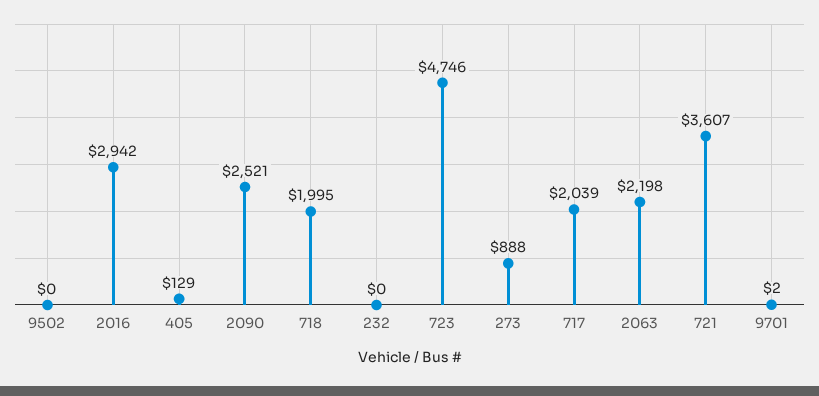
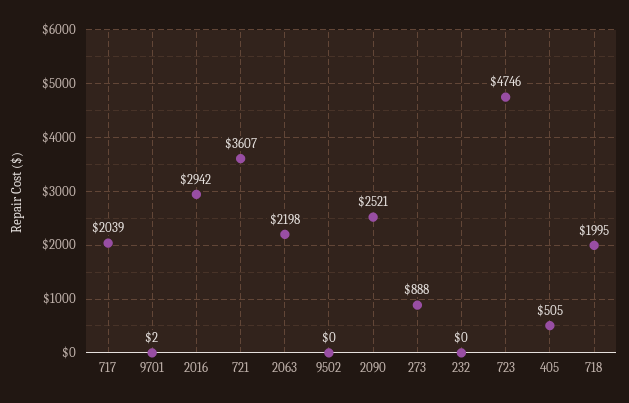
  {
    "9502": 0,
    "2016": 2942,
-   "405": 129,
+   "405": 505,
    "2090": 2521,
    "718": 1995,
    "232": 0,
    "723": 4746,
    "273": 888,
    "717": 2039,
    "2063": 2198,
    "721": 3607,
    "9701": 2
  }

